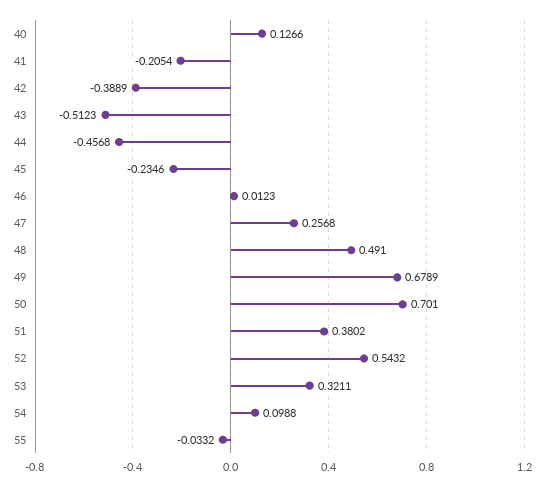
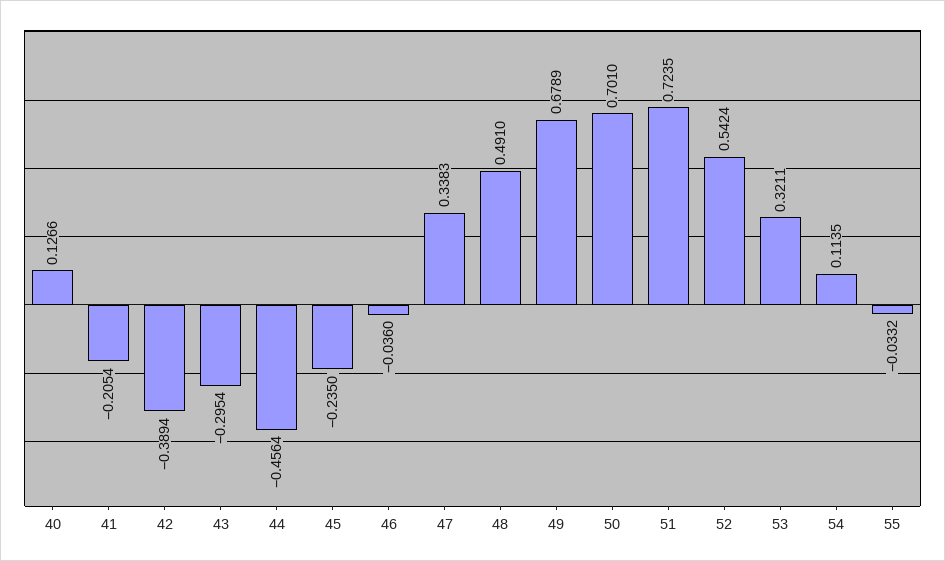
  {
    "40": 0.1266,
    "41": -0.2054,
-   "42": -0.3889,
+   "42": -0.3894,
-   "43": -0.5123,
+   "43": -0.2954,
-   "44": -0.4568,
+   "44": -0.4564,
-   "45": -0.2346,
+   "45": -0.235,
-   "46": 0.0123,
+   "46": -0.036,
-   "47": 0.2568,
+   "47": 0.3383,
    "48": 0.491,
    "49": 0.6789,
    "50": 0.701,
-   "51": 0.3802,
+   "51": 0.7235,
-   "52": 0.5432,
+   "52": 0.5424,
    "53": 0.3211,
-   "54": 0.0988,
+   "54": 0.1135,
    "55": -0.0332
  }

